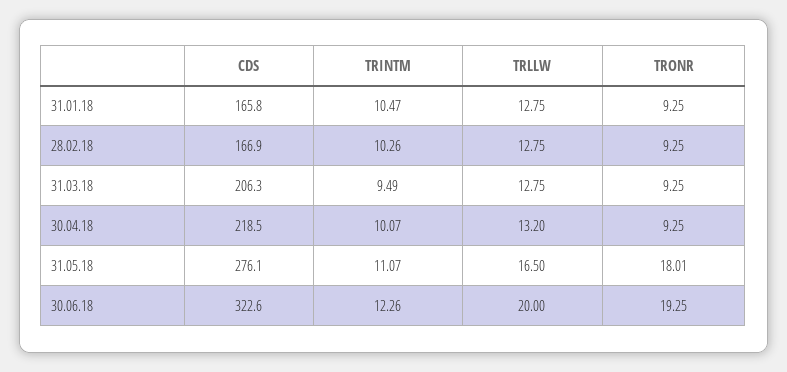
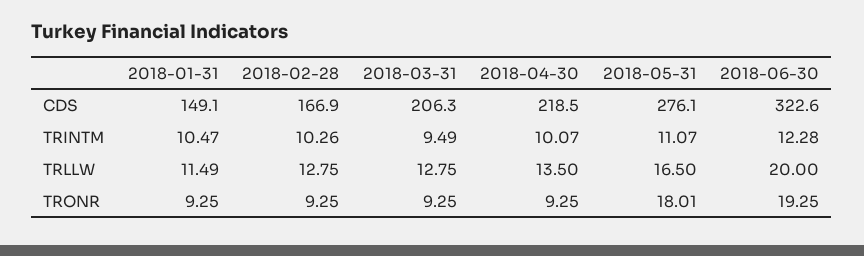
  {
    "CDS": {
-     "31.01.18": 165.8,
+     "31.01.18": 149.1,
      "28.02.18": 166.9,
      "31.03.18": 206.3,
      "30.04.18": 218.5,
      "31.05.18": 276.1,
      "30.06.18": 322.6
    },
    "TRINTM": {
      "31.01.18": 10.47,
      "28.02.18": 10.26,
      "31.03.18": 9.49,
      "30.04.18": 10.07,
      "31.05.18": 11.07,
-     "30.06.18": 12.26
+     "30.06.18": 12.28
    },
    "TRLLW": {
-     "31.01.18": 12.75,
+     "31.01.18": 11.49,
      "28.02.18": 12.75,
      "31.03.18": 12.75,
-     "30.04.18": 13.2,
+     "30.04.18": 13.5,
      "31.05.18": 16.5,
      "30.06.18": 20
    },
    "TRONR": {
      "31.01.18": 9.25,
      "28.02.18": 9.25,
      "31.03.18": 9.25,
      "30.04.18": 9.25,
      "31.05.18": 18.01,
      "30.06.18": 19.25
    }
  }

